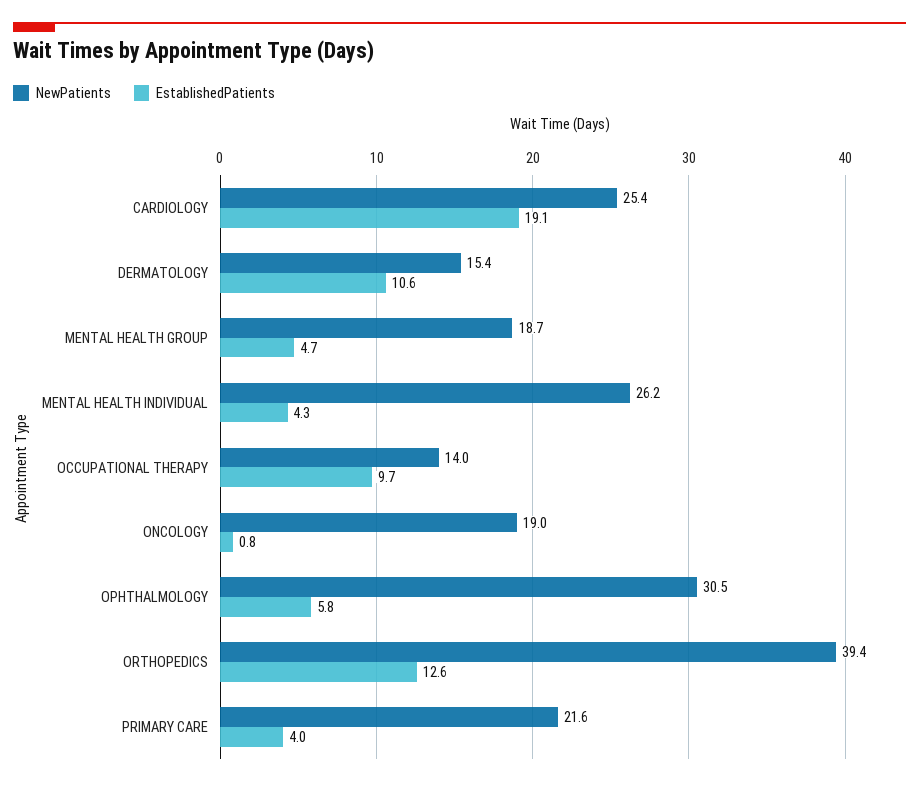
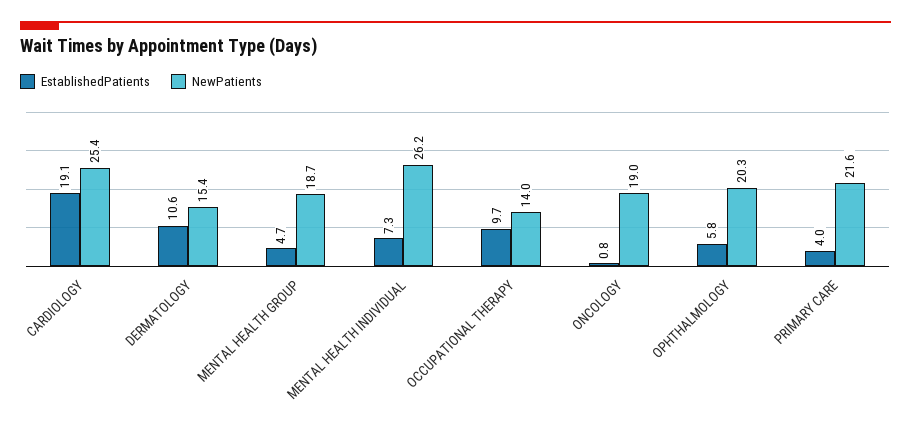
  {
    "NewPatients": {
      "CARDIOLOGY": 25.4,
      "DERMATOLOGY": 15.4,
      "MENTAL HEALTH GROUP": 18.7,
      "MENTAL HEALTH INDIVIDUAL": 26.2,
      "OCCUPATIONAL THERAPY": 14,
      "ONCOLOGY": 19,
-     "OPHTHALMOLOGY": 30.5,
+     "OPHTHALMOLOGY": 20.3,
-     "ORTHOPEDICS": 39.4,
      "PRIMARY CARE": 21.6
    },
    "EstablishedPatients": {
      "CARDIOLOGY": 19.1,
      "DERMATOLOGY": 10.6,
      "MENTAL HEALTH GROUP": 4.7,
-     "MENTAL HEALTH INDIVIDUAL": 4.3,
+     "MENTAL HEALTH INDIVIDUAL": 7.3,
      "OCCUPATIONAL THERAPY": 9.7,
      "ONCOLOGY": 0.8,
      "OPHTHALMOLOGY": 5.8,
-     "ORTHOPEDICS": 12.6,
      "PRIMARY CARE": 4
    }
  }

